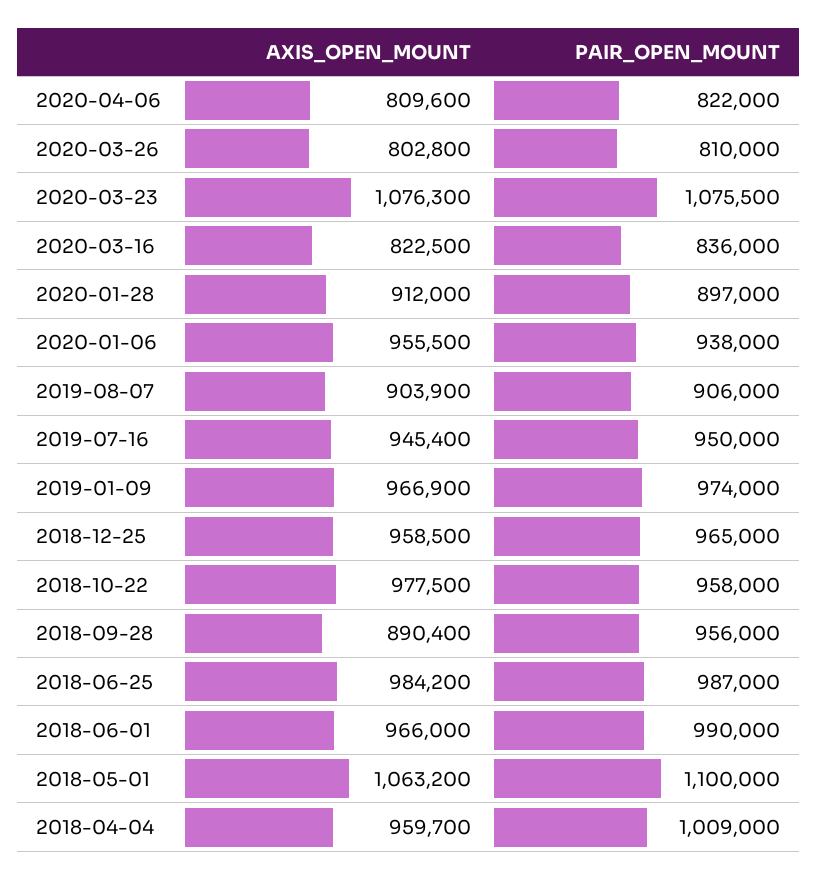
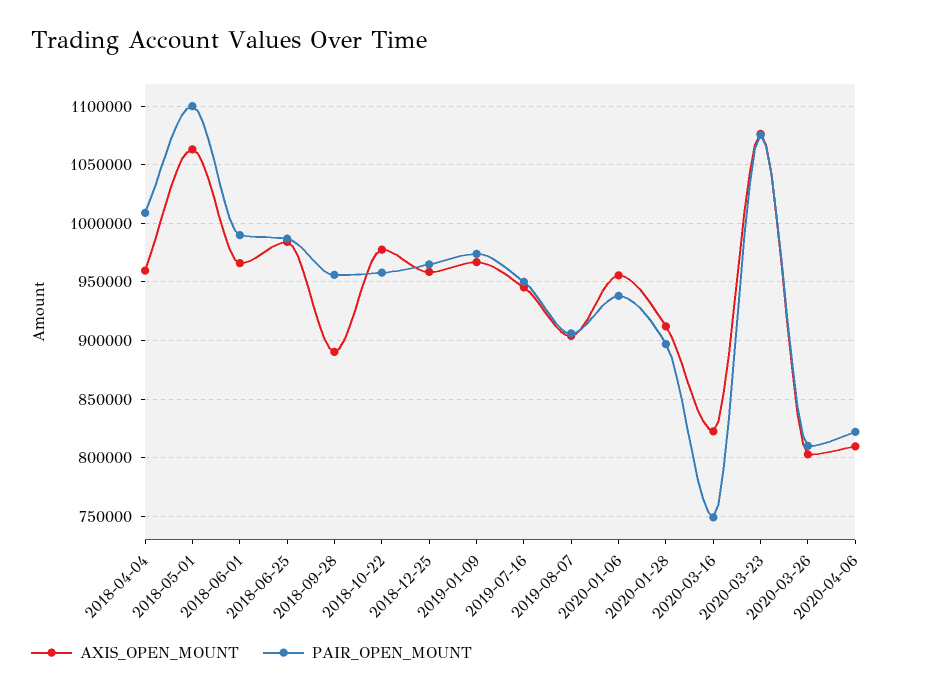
  {
    "AXIS_OPEN_MOUNT": {
      "2020-04-06": 809600,
      "2020-03-26": 802800,
      "2020-03-23": 1076300,
      "2020-03-16": 822500,
      "2020-01-28": 912000,
      "2020-01-06": 955500,
      "2019-08-07": 903900,
      "2019-07-16": 945400,
      "2019-01-09": 966900,
      "2018-12-25": 958500,
      "2018-10-22": 977500,
      "2018-09-28": 890400,
      "2018-06-25": 984200,
      "2018-06-01": 966000,
      "2018-05-01": 1063200,
      "2018-04-04": 959700
    },
    "PAIR_OPEN_MOUNT": {
      "2020-04-06": 822000,
      "2020-03-26": 810000,
      "2020-03-23": 1075500,
-     "2020-03-16": 836000,
+     "2020-03-16": 750000,
      "2020-01-28": 897000,
      "2020-01-06": 938000,
      "2019-08-07": 906000,
      "2019-07-16": 950000,
      "2019-01-09": 974000,
      "2018-12-25": 965000,
      "2018-10-22": 958000,
      "2018-09-28": 956000,
      "2018-06-25": 987000,
      "2018-06-01": 990000,
      "2018-05-01": 1100000,
      "2018-04-04": 1009000
    }
  }

